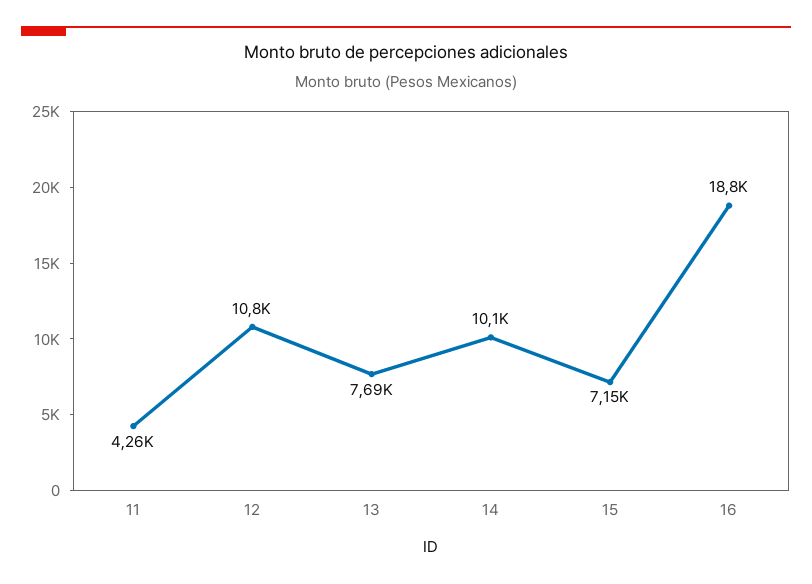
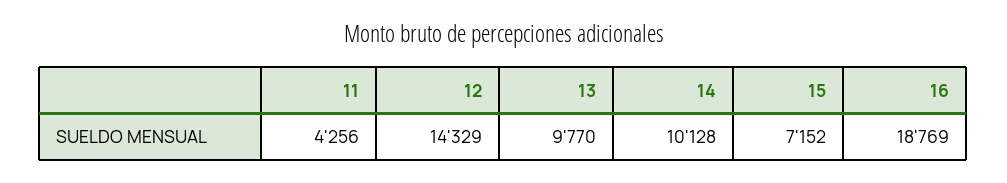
  {
    "11": 4256,
-   "12": 10800,
+   "12": 14329,
-   "13": 7690,
+   "13": 9770,
    "14": 10128,
    "15": 7152,
    "16": 18769
  }

